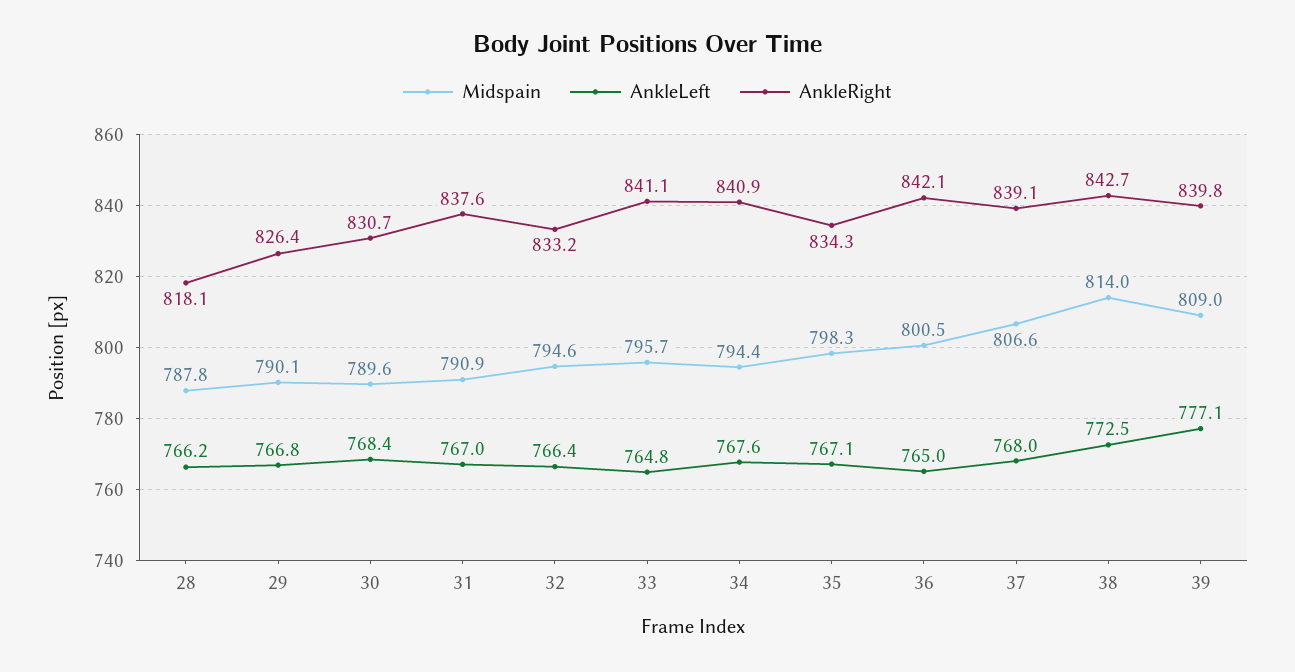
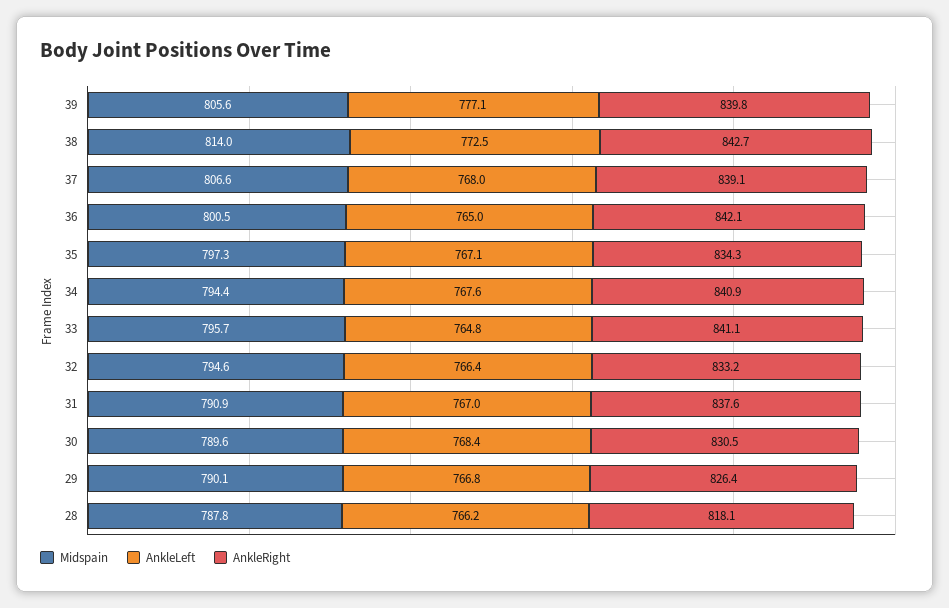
  {
    "Midspain": {
      "28": 787.8,
      "29": 790.1,
      "30": 789.6,
      "31": 790.9,
      "32": 794.6,
      "33": 795.7,
      "34": 794.4,
-     "35": 798.3,
+     "35": 797.3,
      "36": 800.5,
      "37": 806.6,
      "38": 814,
-     "39": 809
+     "39": 805.6
    },
    "AnkleLeft": {
      "28": 766.2,
      "29": 766.8,
      "30": 768.4,
      "31": 767,
      "32": 766.4,
      "33": 764.8,
      "34": 767.6,
      "35": 767.1,
      "36": 765,
      "37": 768,
      "38": 772.5,
      "39": 777.1
    },
    "AnkleRight": {
      "28": 818.1,
      "29": 826.4,
-     "30": 830.7,
+     "30": 830.5,
      "31": 837.6,
      "32": 833.2,
      "33": 841.1,
      "34": 840.9,
      "35": 834.3,
      "36": 842.1,
      "37": 839.1,
      "38": 842.7,
      "39": 839.8
    }
  }

